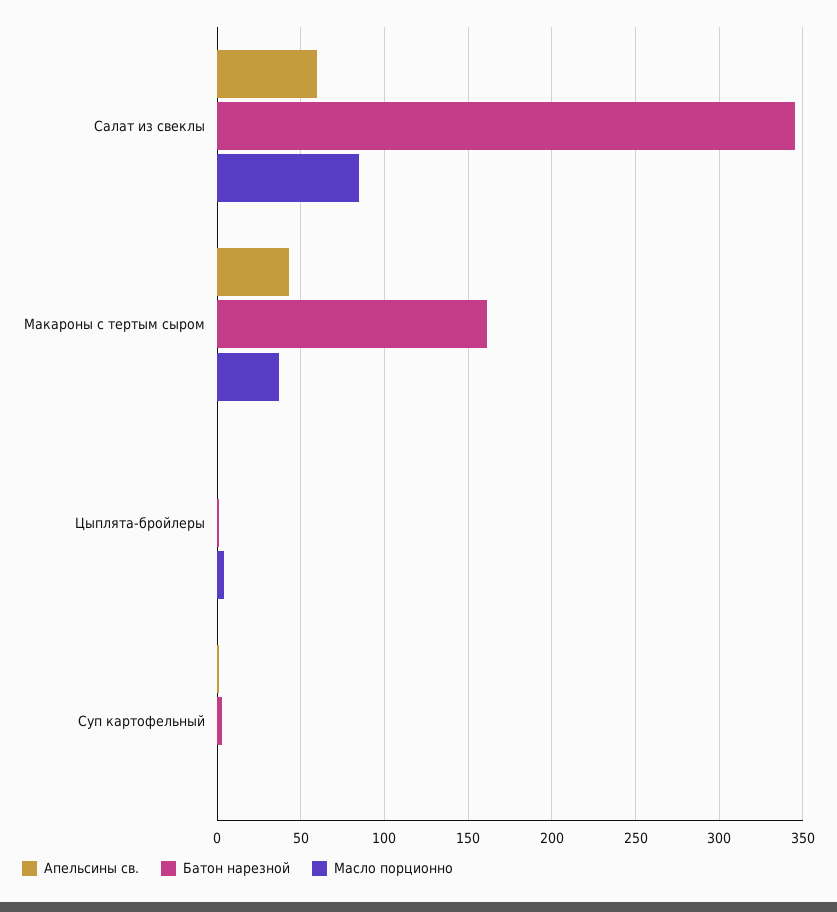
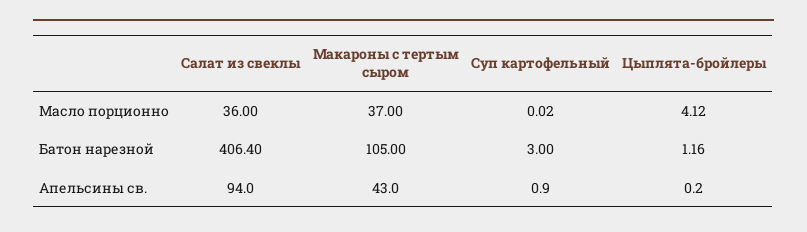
  {
    "Апельсины св.": {
-     "Салат из свеклы": 60,
+     "Салат из свеклы": 94,
      "Макароны с тертым сыром": 43,
      "Цыплята-бройлеры": 0.2,
      "Суп картофельный": 0.9
    },
    "Батон нарезной": {
-     "Салат из свеклы": 345,
+     "Салат из свеклы": 406.4,
-     "Макароны с тертым сыром": 160,
+     "Макароны с тертым сыром": 105,
      "Цыплята-бройлеры": 1.16,
      "Суп картофельный": 3
    },
    "Масло порционно": {
-     "Салат из свеклы": 85,
+     "Салат из свеклы": 36,
      "Макароны с тертым сыром": 37,
      "Цыплята-бройлеры": 4.12,
      "Суп картофельный": 0.02
    }
  }

